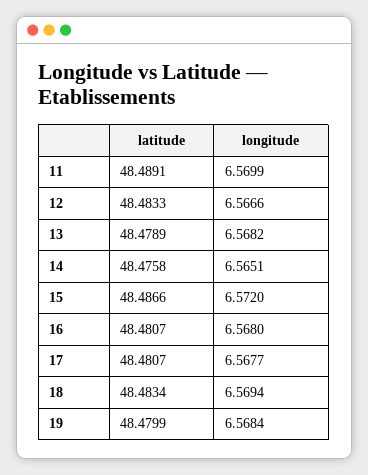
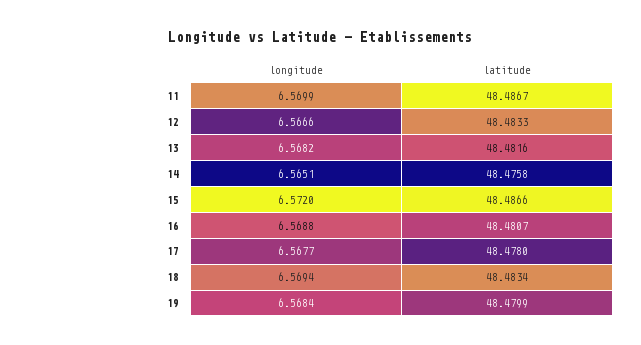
  {
    "latitude": {
-     "11": 48.4891,
+     "11": 48.4867,
      "12": 48.4833,
-     "13": 48.4789,
+     "13": 48.4816,
      "14": 48.4758,
      "15": 48.4866,
      "16": 48.4807,
-     "17": 48.4807,
+     "17": 48.478,
      "18": 48.4834,
      "19": 48.4799
    },
    "longitude": {
      "11": 6.5699,
      "12": 6.5666,
      "13": 6.5682,
      "14": 6.5651,
      "15": 6.572,
-     "16": 6.568,
+     "16": 6.5688,
      "17": 6.5677,
      "18": 6.5694,
      "19": 6.5684
    }
  }

